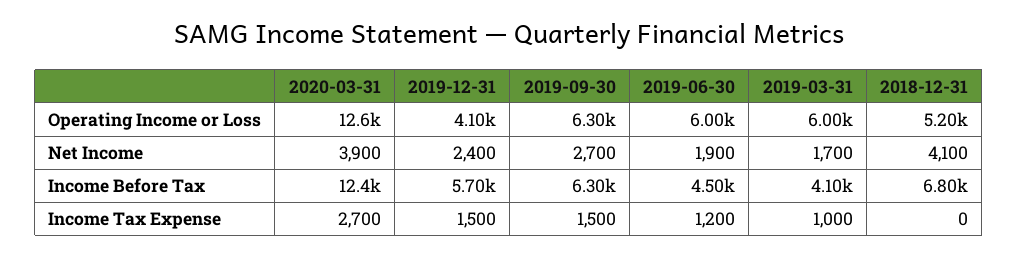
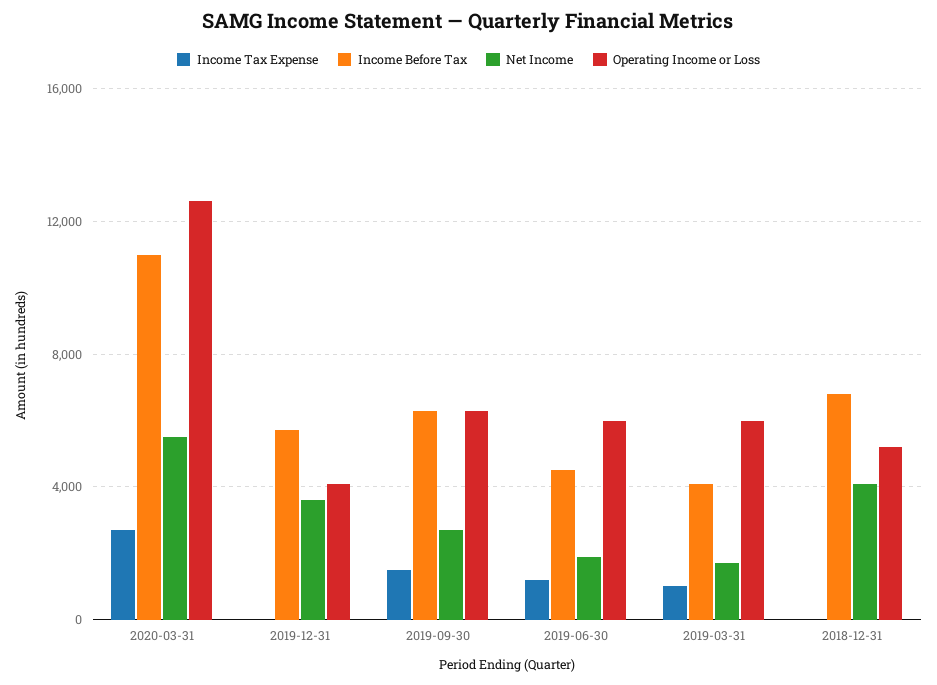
  {
    "Operating Income or Loss": {
      "2020-03-31": 12600,
      "2019-12-31": 4100,
      "2019-09-30": 6300,
      "2019-06-30": 6000,
      "2019-03-31": 6000,
      "2018-12-31": 5200
    },
    "Net Income": {
-     "2020-03-31": 3900,
+     "2020-03-31": 5500,
-     "2019-12-31": 2400,
+     "2019-12-31": 3500,
      "2019-09-30": 2700,
      "2019-06-30": 1900,
      "2019-03-31": 1700,
      "2018-12-31": 4100
    },
    "Income Before Tax": {
-     "2020-03-31": 12400,
+     "2020-03-31": 11000,
      "2019-12-31": 5700,
      "2019-09-30": 6300,
      "2019-06-30": 4500,
      "2019-03-31": 4100,
      "2018-12-31": 6800
    },
    "Income Tax Expense": {
      "2020-03-31": 2700,
-     "2019-12-31": 1500,
+     "2019-12-31": 0,
      "2019-09-30": 1500,
      "2019-06-30": 1200,
      "2019-03-31": 1000,
      "2018-12-31": 0
    }
  }

